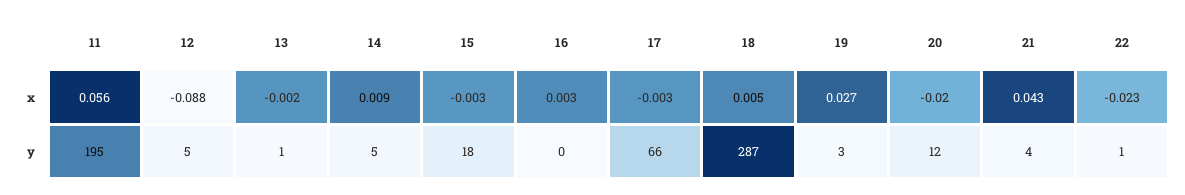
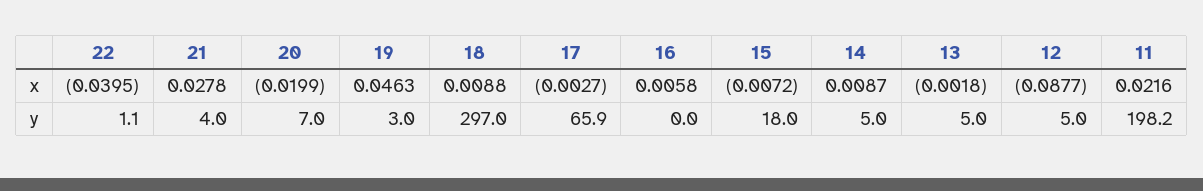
  {
    "11": {
-     "x": 0.056,
+     "x": 0.0216,
-     "y": 195
+     "y": 198.2
    },
    "12": {
      "x": -0.0877,
      "y": 5
    },
    "13": {
      "x": -0.0018,
-     "y": 1
+     "y": 5
    },
    "14": {
      "x": 0.0087,
      "y": 5
    },
    "15": {
-     "x": -0.003,
+     "x": -0.0072,
      "y": 18
    },
    "16": {
-     "x": 0.003,
+     "x": 0.0058,
      "y": 0
    },
    "17": {
      "x": -0.0027,
      "y": 65.9
    },
    "18": {
-     "x": 0.005,
+     "x": 0.0088,
-     "y": 287
+     "y": 297
    },
    "19": {
-     "x": 0.027,
+     "x": 0.0463,
      "y": 3
    },
    "20": {
      "x": -0.0199,
-     "y": 12
+     "y": 7
    },
    "21": {
-     "x": 0.043,
+     "x": 0.0278,
      "y": 4
    },
    "22": {
-     "x": -0.023,
+     "x": -0.0395,
      "y": 1.1
    }
  }

